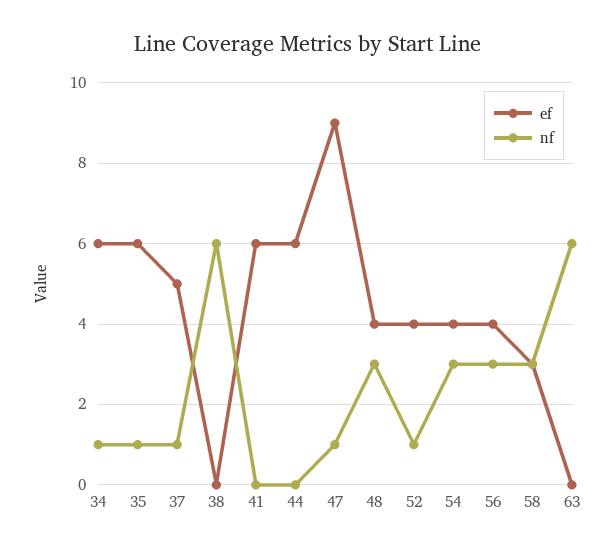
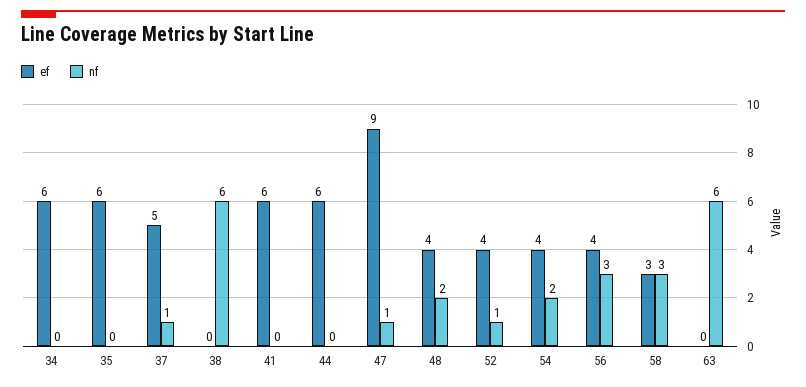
  {
    "ef": {
      "34": 6,
      "35": 6,
      "37": 5,
      "38": 0,
      "41": 6,
      "44": 6,
      "47": 9,
      "48": 4,
      "52": 4,
      "54": 4,
      "56": 4,
      "58": 3,
      "63": 0
    },
    "nf": {
-     "34": 1,
+     "34": 0,
-     "35": 1,
+     "35": 0,
      "37": 1,
      "38": 6,
      "41": 0,
      "44": 0,
      "47": 1,
-     "48": 3,
+     "48": 2,
      "52": 1,
-     "54": 3,
+     "54": 2,
      "56": 3,
      "58": 3,
      "63": 6
    }
  }

